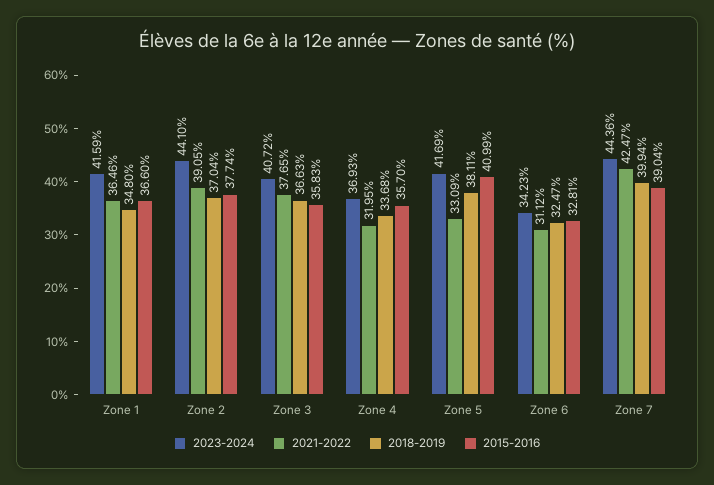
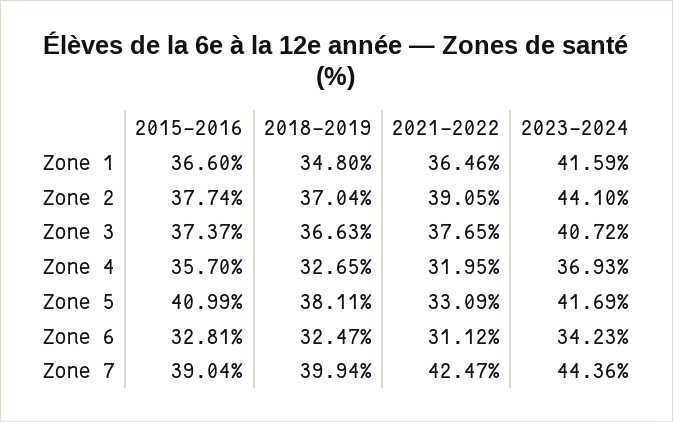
  {
    "2023-2024": {
      "Zone 1": 41.59,
      "Zone 2": 44.1,
      "Zone 3": 40.72,
      "Zone 4": 36.93,
      "Zone 5": 41.69,
      "Zone 6": 34.23,
      "Zone 7": 44.36
    },
    "2021-2022": {
      "Zone 1": 36.46,
      "Zone 2": 39.05,
      "Zone 3": 37.65,
      "Zone 4": 31.95,
      "Zone 5": 33.09,
      "Zone 6": 31.12,
      "Zone 7": 42.47
    },
    "2018-2019": {
      "Zone 1": 34.8,
      "Zone 2": 37.04,
      "Zone 3": 36.63,
-     "Zone 4": 33.68,
+     "Zone 4": 32.65,
      "Zone 5": 38.11,
      "Zone 6": 32.47,
      "Zone 7": 39.94
    },
    "2015-2016": {
      "Zone 1": 36.6,
      "Zone 2": 37.74,
-     "Zone 3": 35.83,
+     "Zone 3": 37.37,
      "Zone 4": 35.7,
      "Zone 5": 40.99,
      "Zone 6": 32.81,
      "Zone 7": 39.04
    }
  }

